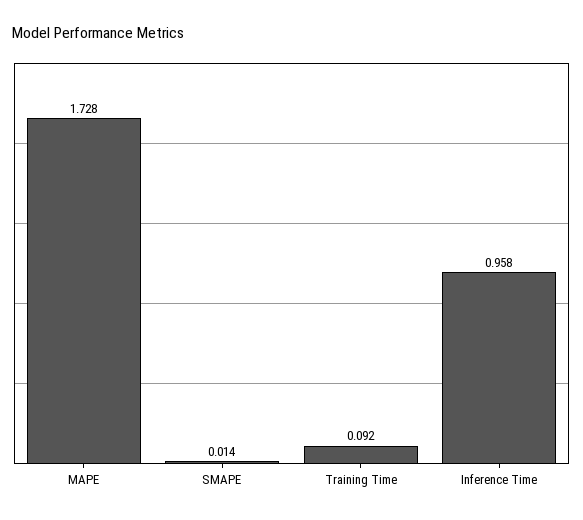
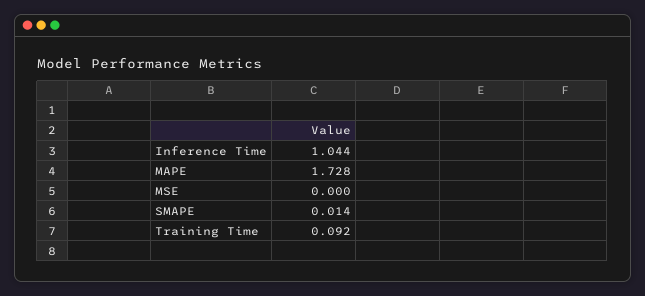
  {
    "MAPE": 1.728,
    "SMAPE": 0.014,
    "Training Time": 0.092,
-   "Inference Time": 0.958
+   "Inference Time": 1.044,
+   "MSE": 0
  }

